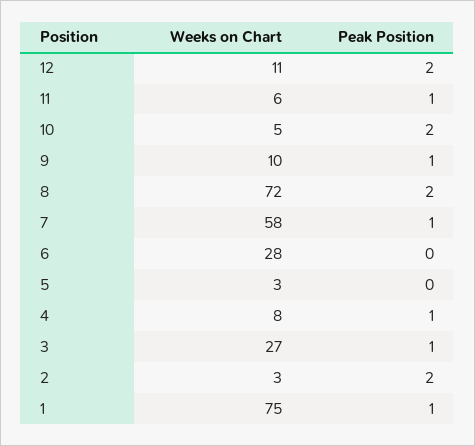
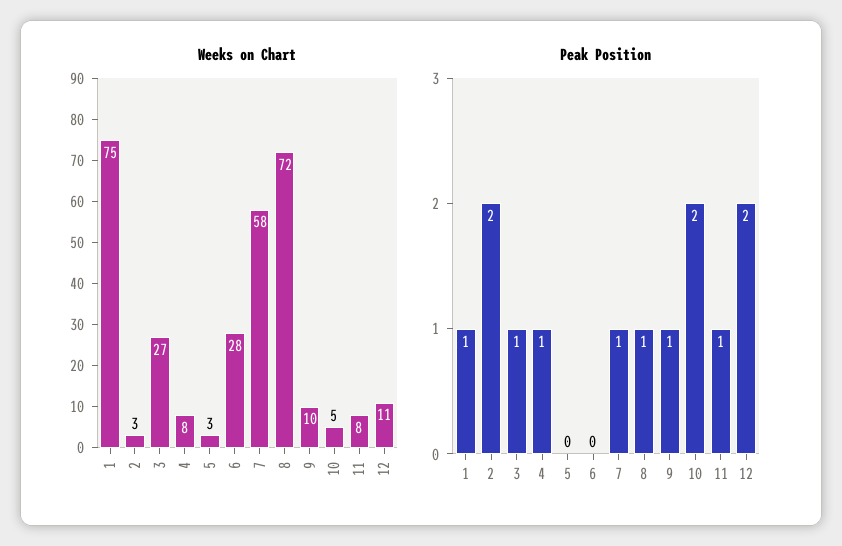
  {
    "Weeks on Chart": {
      "12": 11,
-     "11": 6,
+     "11": 8,
      "10": 5,
      "9": 10,
      "8": 72,
      "7": 58,
      "6": 28,
      "5": 3,
      "4": 8,
      "3": 27,
      "2": 3,
      "1": 75
    },
    "Peak Position": {
      "12": 2,
      "11": 1,
      "10": 2,
      "9": 1,
-     "8": 2,
+     "8": 1,
      "7": 1,
      "6": 0,
      "5": 0,
      "4": 1,
      "3": 1,
      "2": 2,
      "1": 1
    }
  }

